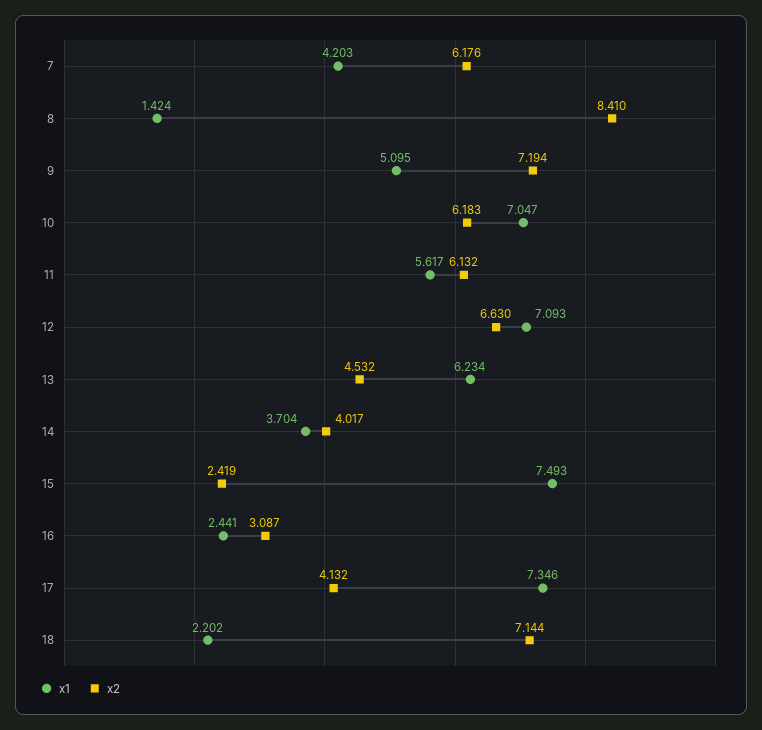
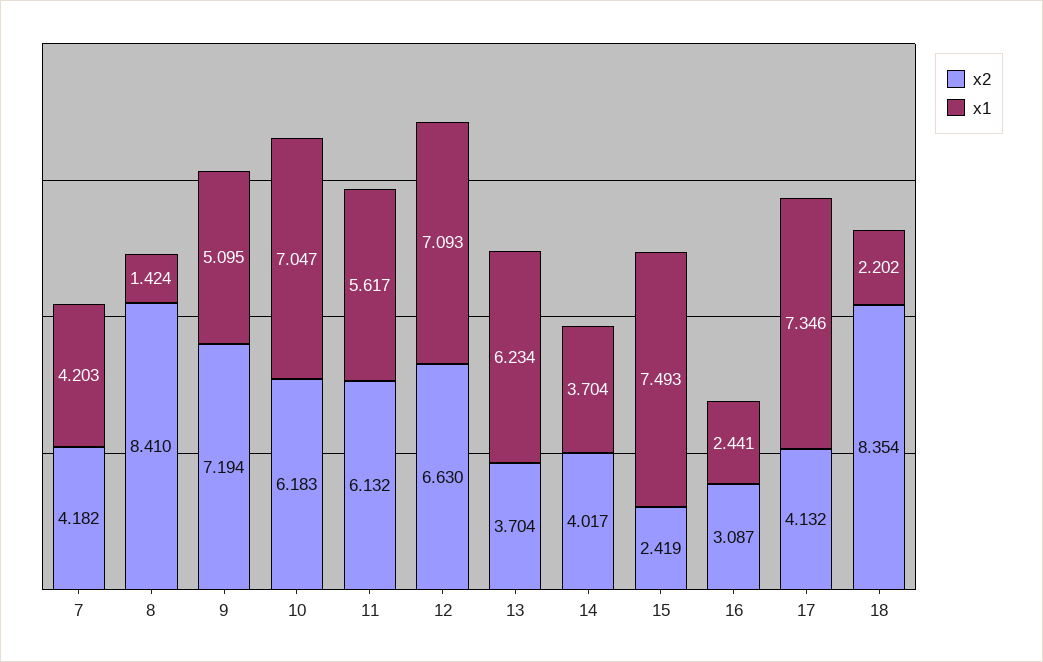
  {
    "x1": {
      "7": 4.203,
      "8": 1.424,
      "9": 5.095,
      "10": 7.047,
      "11": 5.617,
      "12": 7.093,
      "13": 6.234,
      "14": 3.704,
      "15": 7.493,
      "16": 2.441,
      "17": 7.346,
      "18": 2.202
    },
    "x2": {
-     "7": 6.176,
+     "7": 4.182,
      "8": 8.41,
      "9": 7.194,
      "10": 6.183,
      "11": 6.132,
      "12": 6.63,
-     "13": 4.532,
+     "13": 3.704,
      "14": 4.017,
      "15": 2.419,
      "16": 3.087,
      "17": 4.132,
-     "18": 7.144
+     "18": 8.354
    }
  }

